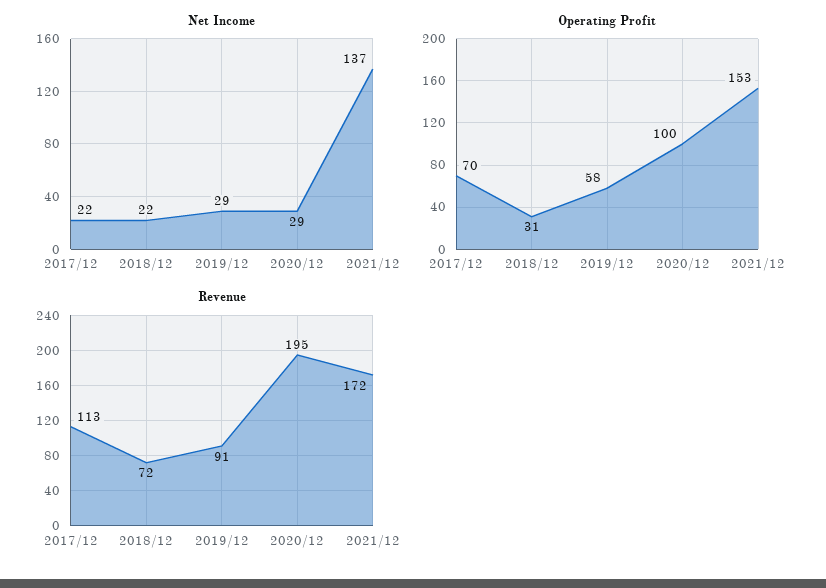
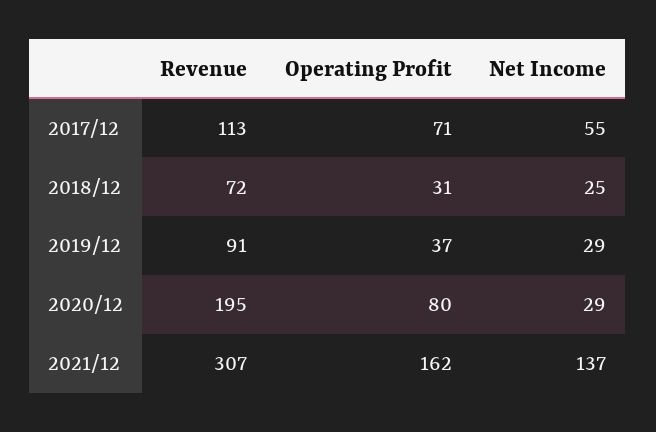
  {
    "Net Income": {
-     "2017/12": 22,
+     "2017/12": 55,
-     "2018/12": 22,
+     "2018/12": 25,
      "2019/12": 29,
      "2020/12": 29,
      "2021/12": 137
    },
    "Operating Profit": {
-     "2017/12": 70,
+     "2017/12": 71,
      "2018/12": 31,
-     "2019/12": 58,
+     "2019/12": 37,
-     "2020/12": 100,
+     "2020/12": 80,
-     "2021/12": 153
+     "2021/12": 162
    },
    "Revenue": {
      "2017/12": 113,
      "2018/12": 72,
      "2019/12": 91,
      "2020/12": 195,
-     "2021/12": 172
+     "2021/12": 307
    }
  }

